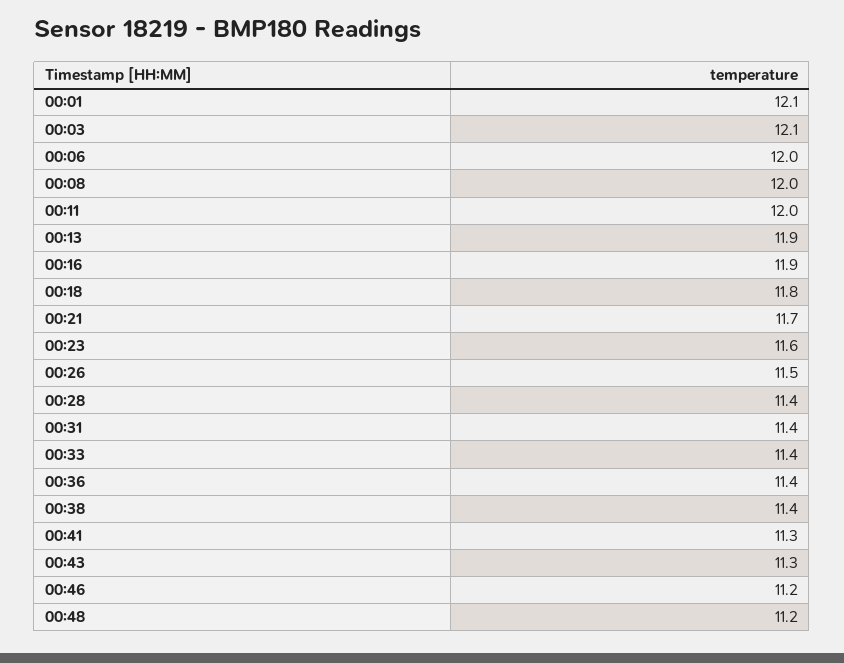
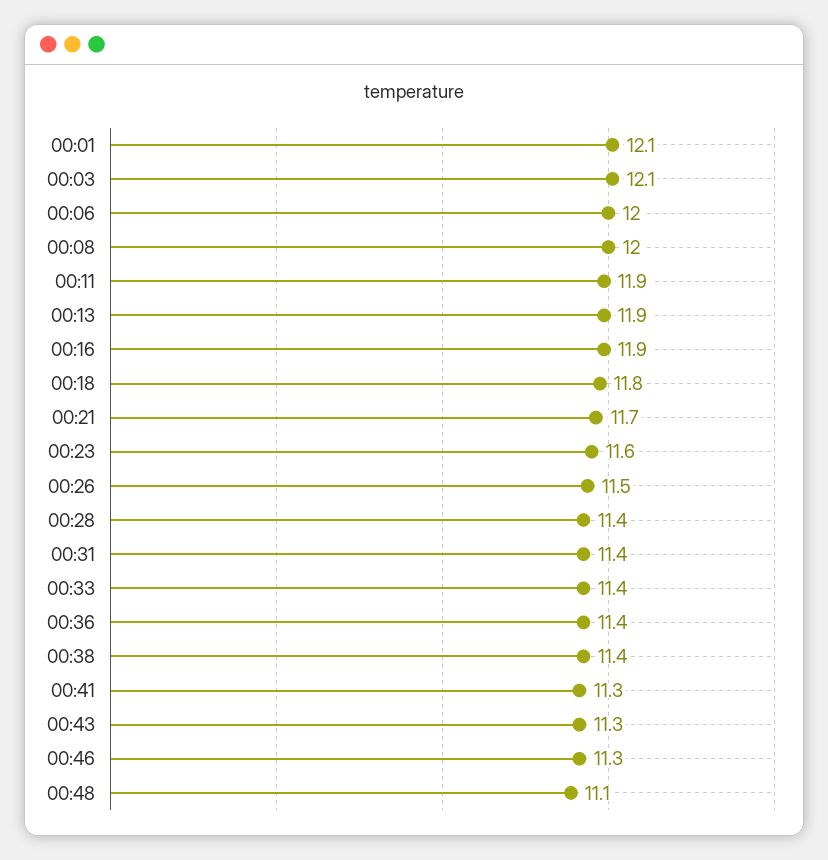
  {
    "00:01": 12.1,
    "00:03": 12.1,
    "00:06": 12,
    "00:08": 12,
-   "00:11": 12,
+   "00:11": 11.9,
    "00:13": 11.9,
    "00:16": 11.9,
    "00:18": 11.8,
    "00:21": 11.7,
    "00:23": 11.6,
    "00:26": 11.5,
    "00:28": 11.4,
    "00:31": 11.4,
    "00:33": 11.4,
    "00:36": 11.4,
    "00:38": 11.4,
    "00:41": 11.3,
    "00:43": 11.3,
-   "00:46": 11.2,
+   "00:46": 11.3,
-   "00:48": 11.2
+   "00:48": 11.1
  }

